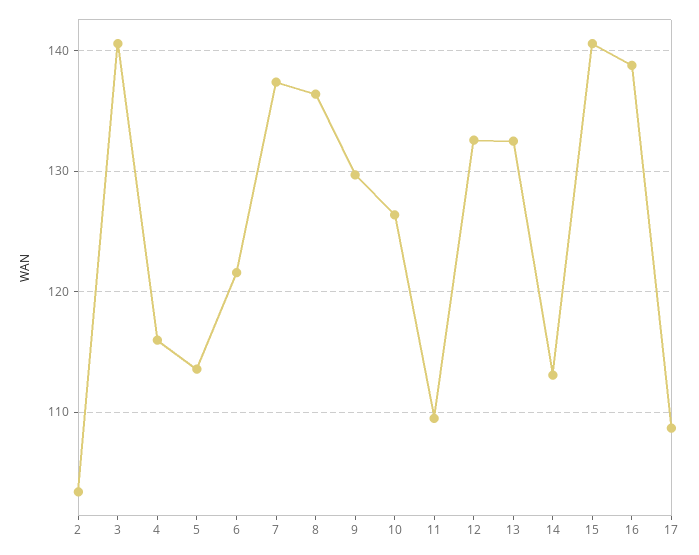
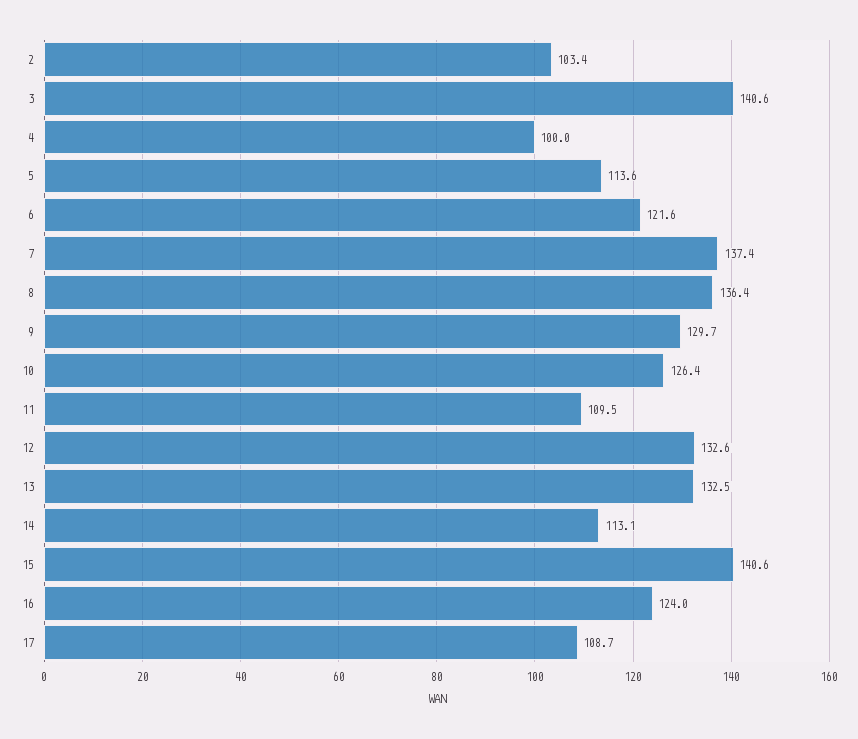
  {
    "2": 103.4,
    "3": 140.6,
-   "4": 116,
+   "4": 100,
    "5": 113.6,
    "6": 121.6,
    "7": 137.4,
    "8": 136.4,
    "9": 129.7,
    "10": 126.4,
    "11": 109.5,
    "12": 132.6,
    "13": 132.5,
    "14": 113.1,
    "15": 140.6,
-   "16": 139,
+   "16": 124,
    "17": 108.7
  }

